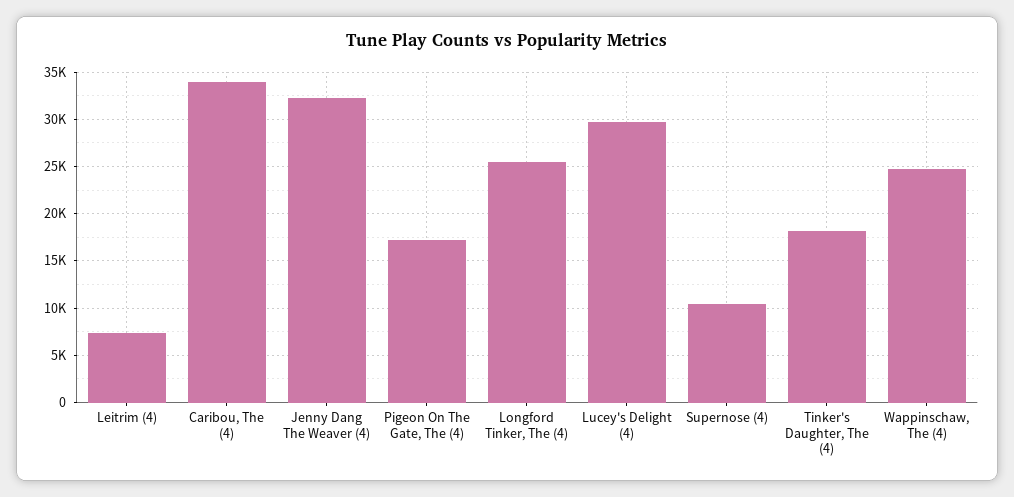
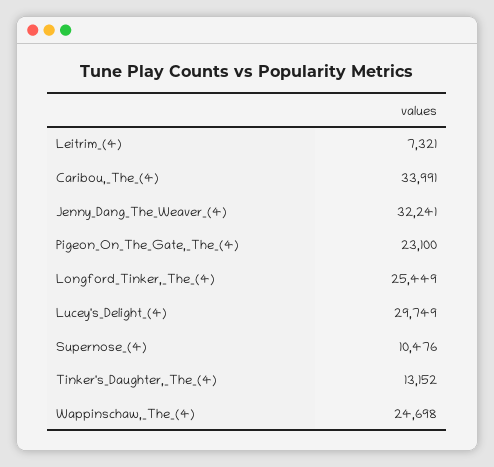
  {
    "Leitrim (4)": 7321,
    "Caribou, The (4)": 33991,
    "Jenny Dang The Weaver (4)": 32241,
-   "Pigeon On The Gate, The (4)": 17000,
+   "Pigeon On The Gate, The (4)": 23100,
    "Longford Tinker, The (4)": 25449,
    "Lucey's Delight (4)": 29749,
    "Supernose (4)": 10476,
-   "Tinker's Daughter, The (4)": 18000,
+   "Tinker's Daughter, The (4)": 13152,
    "Wappinschaw, The (4)": 24698
  }

